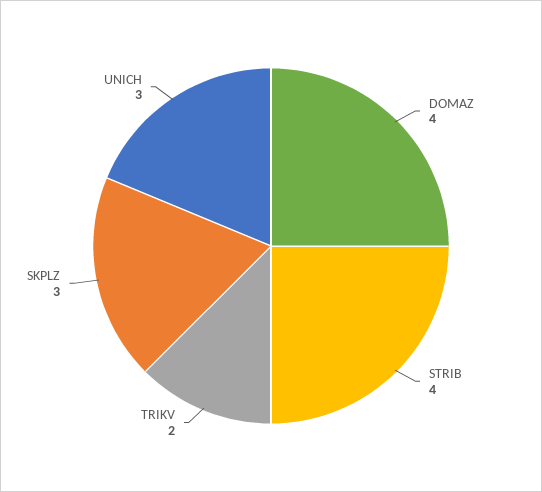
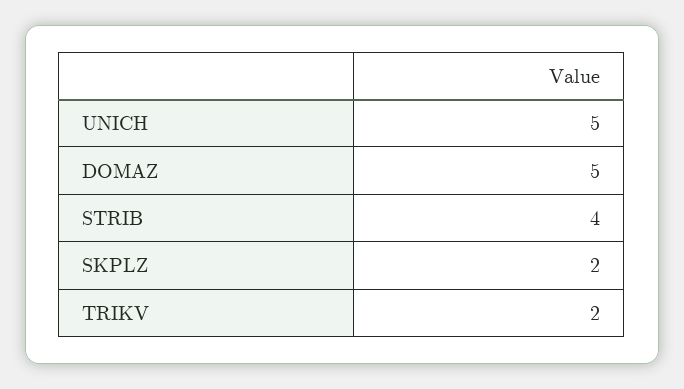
  {
-   "DOMAZ": 4,
+   "DOMAZ": 5,
    "STRIB": 4,
    "TRIKV": 2,
-   "SKPLZ": 3,
+   "SKPLZ": 2,
-   "UNICH": 3
+   "UNICH": 5
  }

